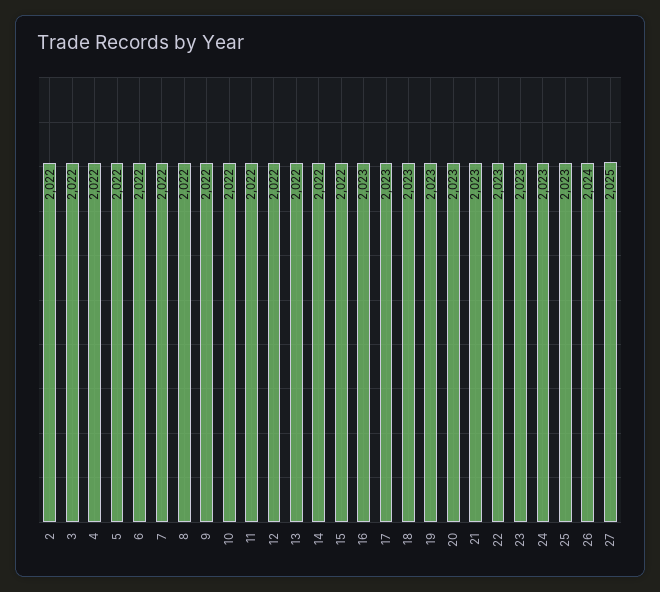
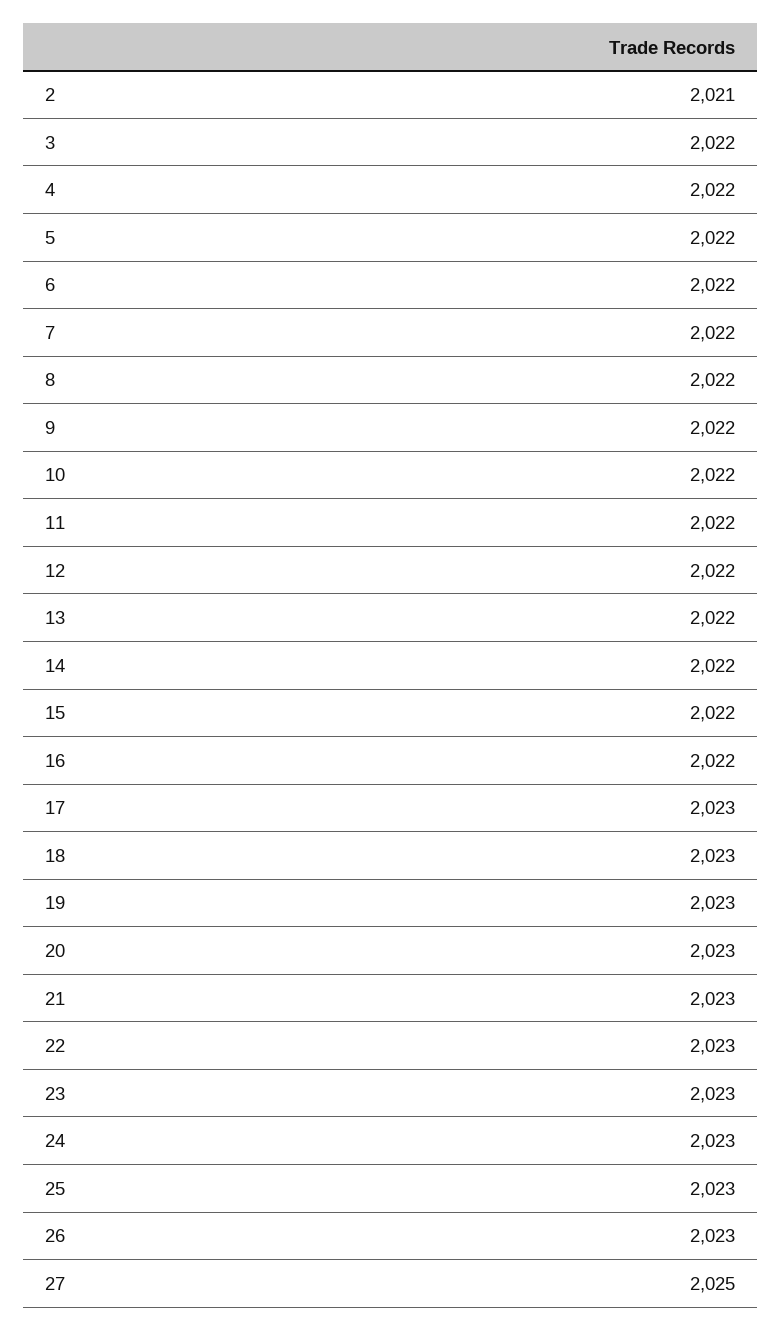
  {
-   "2": 2022,
+   "2": 2021,
    "3": 2022,
    "4": 2022,
    "5": 2022,
    "6": 2022,
    "7": 2022,
    "8": 2022,
    "9": 2022,
    "10": 2022,
    "11": 2022,
    "12": 2022,
    "13": 2022,
    "14": 2022,
    "15": 2022,
-   "16": 2023,
+   "16": 2022,
    "17": 2023,
    "18": 2023,
    "19": 2023,
    "20": 2023,
    "21": 2023,
    "22": 2023,
    "23": 2023,
    "24": 2023,
    "25": 2023,
-   "26": 2024,
+   "26": 2023,
    "27": 2025
  }

